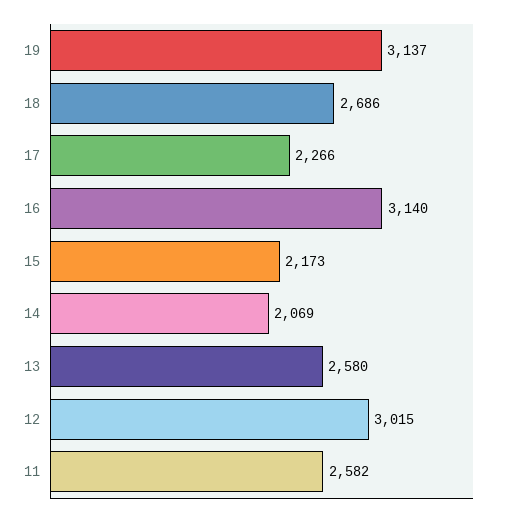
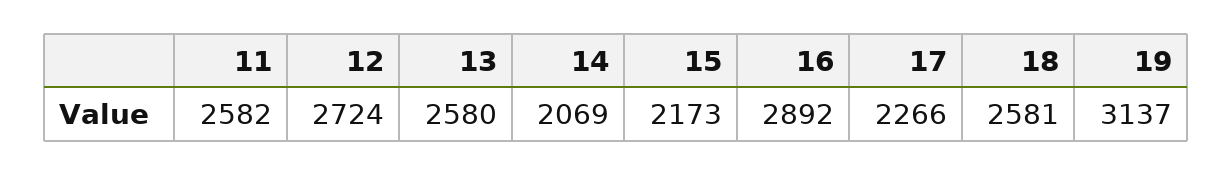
  {
    "19": 3137,
-   "18": 2686,
+   "18": 2581,
    "17": 2266,
-   "16": 3140,
+   "16": 2892,
    "15": 2173,
    "14": 2069,
    "13": 2580,
-   "12": 3015,
+   "12": 2724,
    "11": 2582
  }

